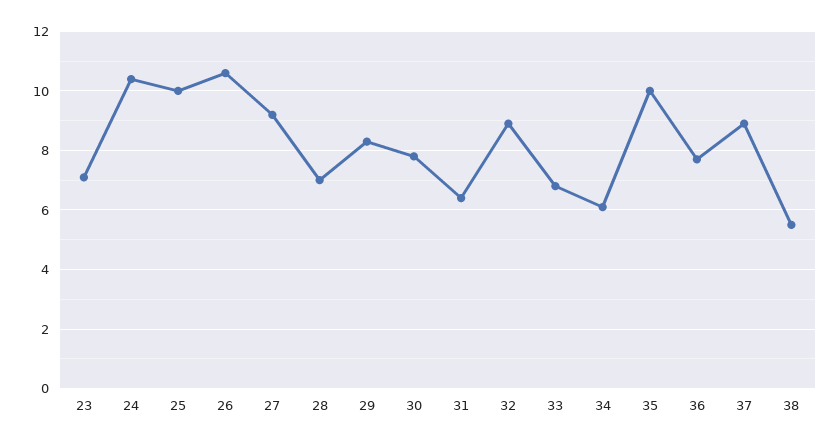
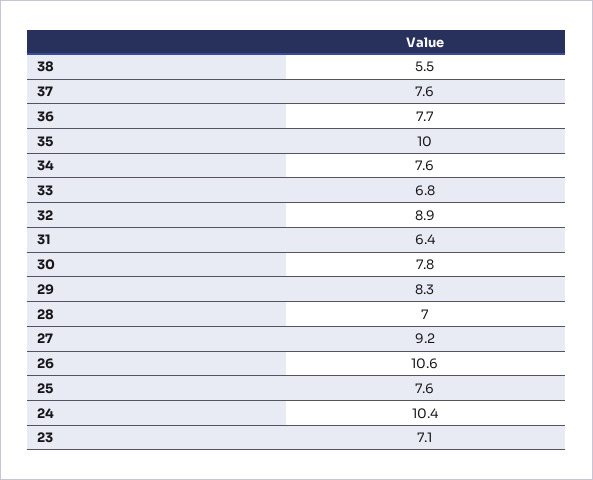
  {
    "23": 7.1,
    "24": 10.4,
-   "25": 10,
+   "25": 7.6,
    "26": 10.6,
    "27": 9.2,
    "28": 7,
    "29": 8.3,
    "30": 7.8,
    "31": 6.4,
    "32": 8.9,
    "33": 6.8,
-   "34": 6,
+   "34": 7.6,
    "35": 10,
    "36": 7.7,
-   "37": 9,
+   "37": 7.6,
    "38": 5.5
  }

